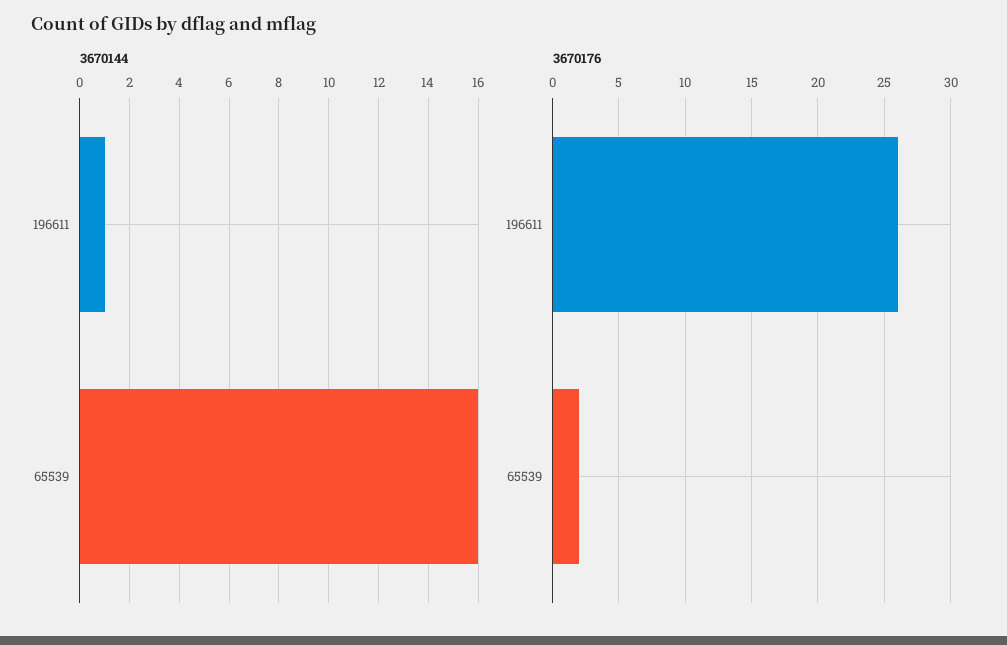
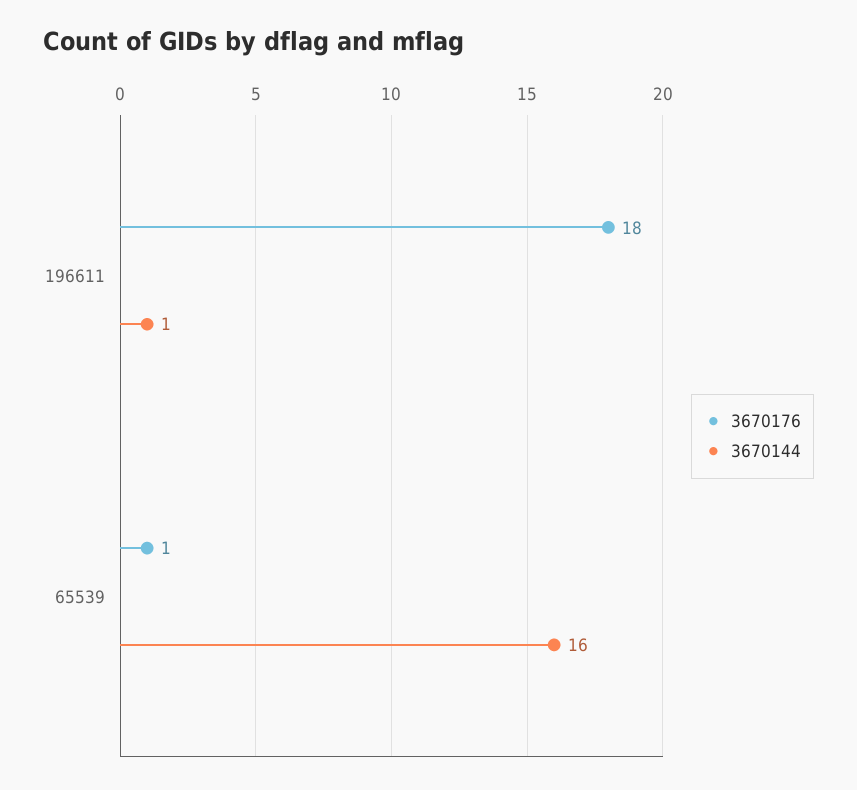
  {
    "3670144": {
      "196611": 1,
      "65539": 16
    },
    "3670176": {
-     "196611": 26,
+     "196611": 18,
-     "65539": 2
+     "65539": 1
    }
  }

